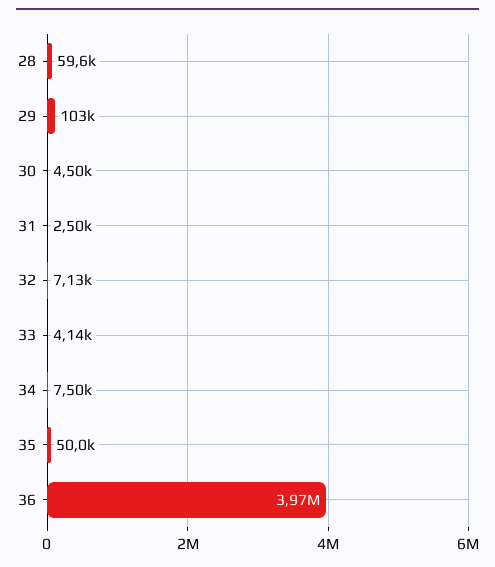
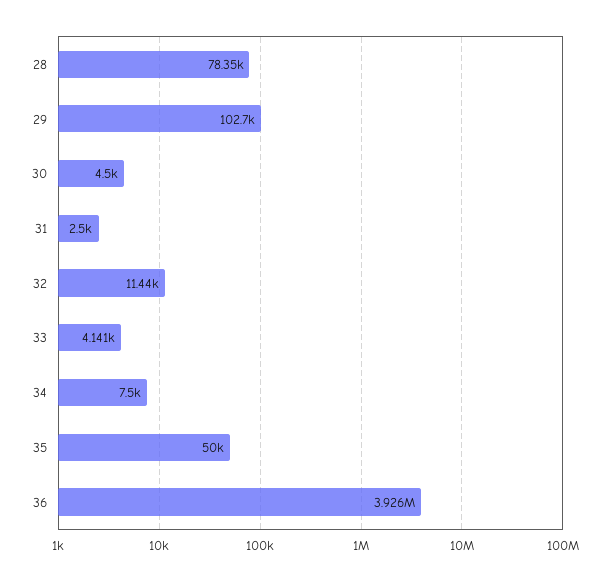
  {
-   "28": 59600,
+   "28": 78350,
    "29": 102700,
    "30": 4500,
    "31": 2500,
-   "32": 7130,
+   "32": 11440,
    "33": 4141,
    "34": 7500,
    "35": 50000,
-   "36": 3970000
+   "36": 3926000
  }

